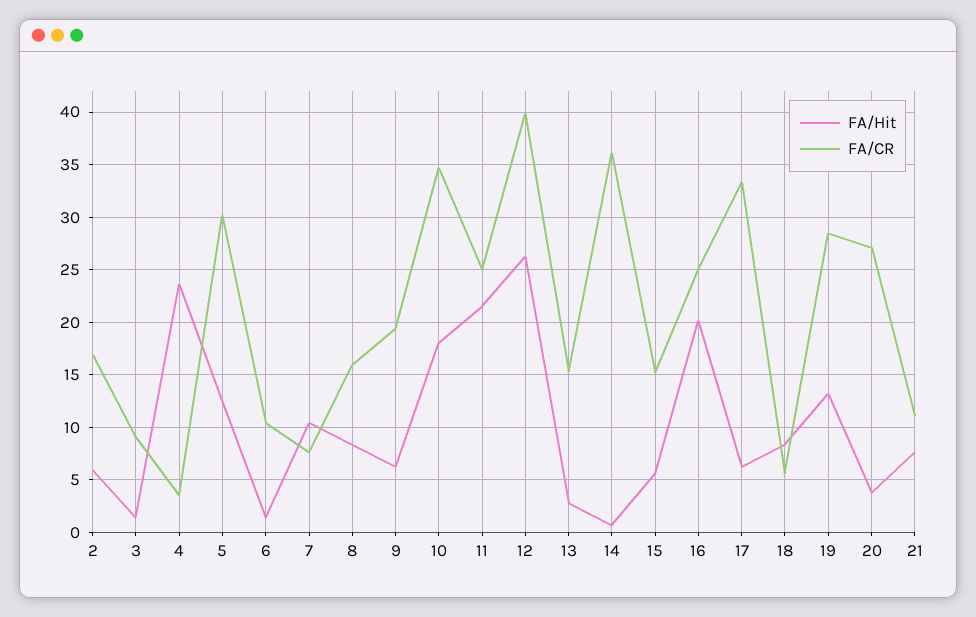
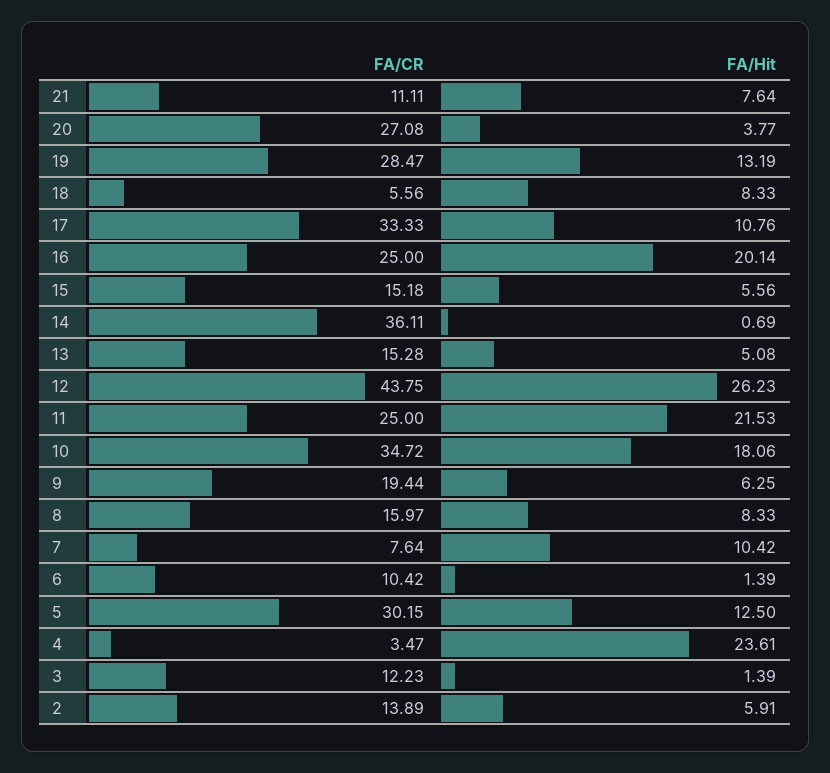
  {
    "FA/Hit": {
      "2": 5.91,
      "3": 1.39,
      "4": 23.61,
      "5": 12.5,
      "6": 1.39,
      "7": 10.42,
      "8": 8.33,
      "9": 6.25,
      "10": 18.06,
      "11": 21.53,
      "12": 26.23,
-     "13": 3,
+     "13": 5.08,
      "14": 0.69,
      "15": 5.56,
      "16": 20.14,
-     "17": 6,
+     "17": 10.76,
      "18": 8.33,
      "19": 13.19,
      "20": 3.77,
      "21": 7.64
    },
    "FA/CR": {
-     "2": 17,
+     "2": 13.89,
-     "3": 9,
+     "3": 12.23,
      "4": 3.47,
      "5": 30.15,
      "6": 10.42,
      "7": 7.64,
      "8": 15.97,
      "9": 19.44,
      "10": 34.72,
      "11": 25,
-     "12": 40,
+     "12": 43.75,
      "13": 15.28,
      "14": 36.11,
      "15": 15.18,
      "16": 25,
      "17": 33.33,
      "18": 5.56,
      "19": 28.47,
      "20": 27.08,
      "21": 11.11
    }
  }

